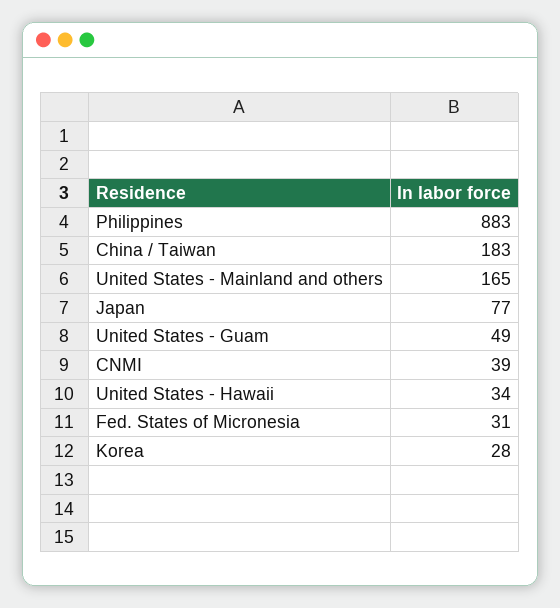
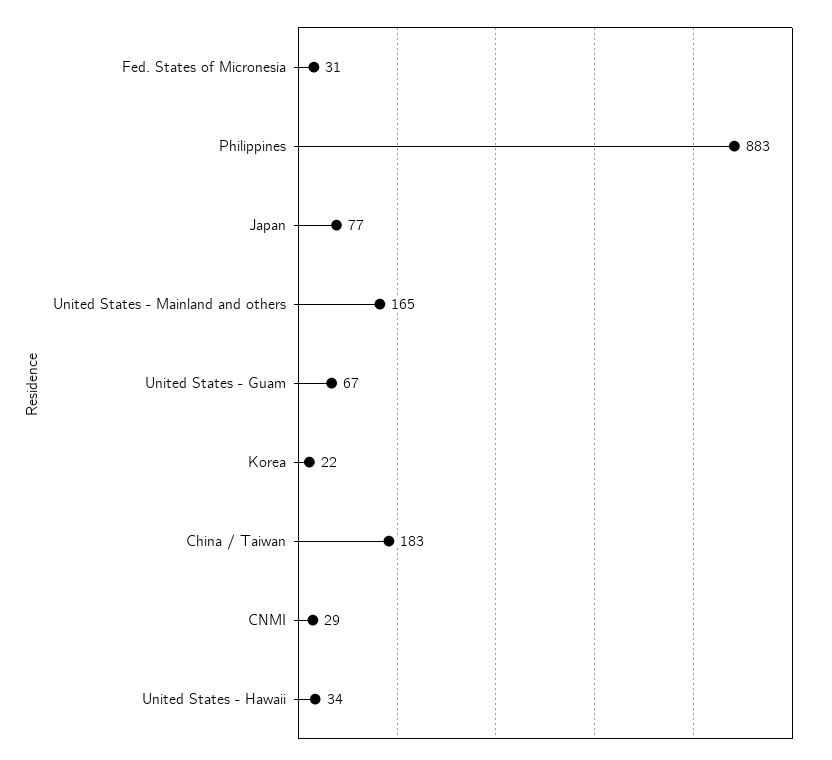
  {
    "Philippines": 883,
    "China / Taiwan": 183,
    "United States - Mainland and others": 165,
    "Japan": 77,
-   "United States - Guam": 49,
+   "United States - Guam": 67,
-   "CNMI": 39,
+   "CNMI": 29,
    "United States - Hawaii": 34,
    "Fed. States of Micronesia": 31,
-   "Korea": 28
+   "Korea": 22
  }

